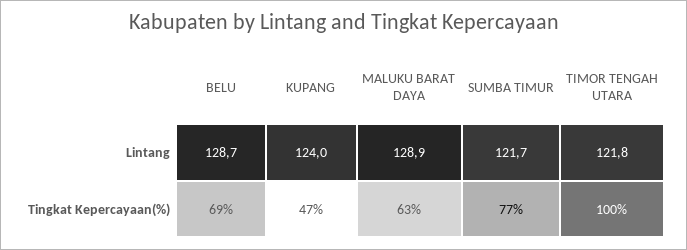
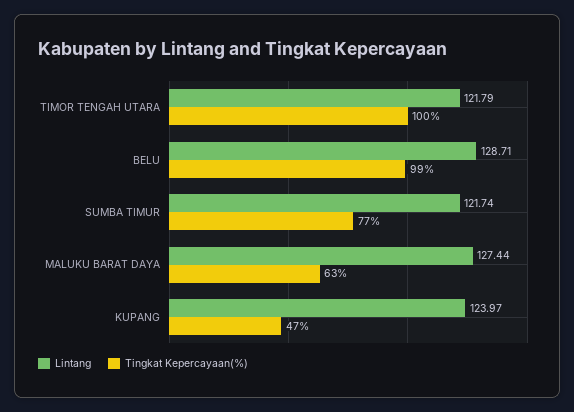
  {
    "Lintang": {
      "BELU": 128.71,
      "KUPANG": 123.97,
-     "MALUKU BARAT DAYA": 128.9,
+     "MALUKU BARAT DAYA": 127.44,
      "SUMBA TIMUR": 121.74,
      "TIMOR TENGAH UTARA": 121.79
    },
    "Tingkat Kepercayaan(%)": {
-     "BELU": 69,
+     "BELU": 99,
      "KUPANG": 47,
      "MALUKU BARAT DAYA": 63,
      "SUMBA TIMUR": 77,
      "TIMOR TENGAH UTARA": 100
    }
  }

